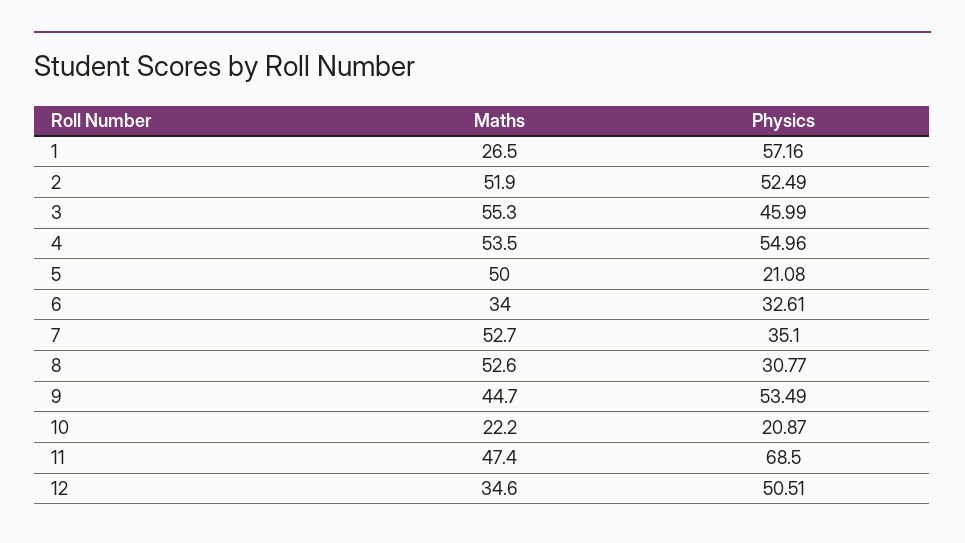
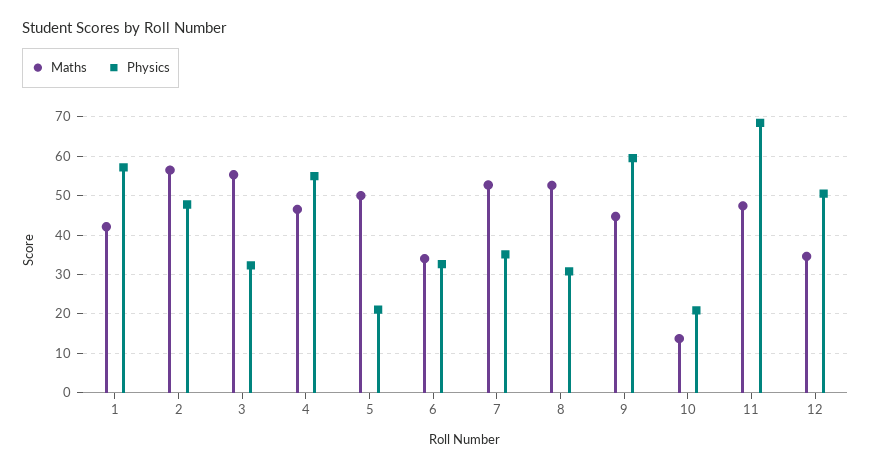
  {
    "Maths": {
-     "1": 26.5,
+     "1": 42,
-     "2": 51.9,
+     "2": 56,
      "3": 55.3,
-     "4": 53.5,
+     "4": 46,
      "5": 50,
      "6": 34,
      "7": 52.7,
      "8": 52.6,
      "9": 44.7,
-     "10": 22.2,
+     "10": 14,
      "11": 47.4,
      "12": 34.6
    },
    "Physics": {
      "1": 57.16,
-     "2": 52.49,
+     "2": 48,
-     "3": 45.99,
+     "3": 32,
      "4": 54.96,
      "5": 21.08,
      "6": 32.61,
      "7": 35.1,
      "8": 30.77,
-     "9": 53.49,
+     "9": 60,
      "10": 20.87,
      "11": 68.5,
      "12": 50.51
    }
  }

